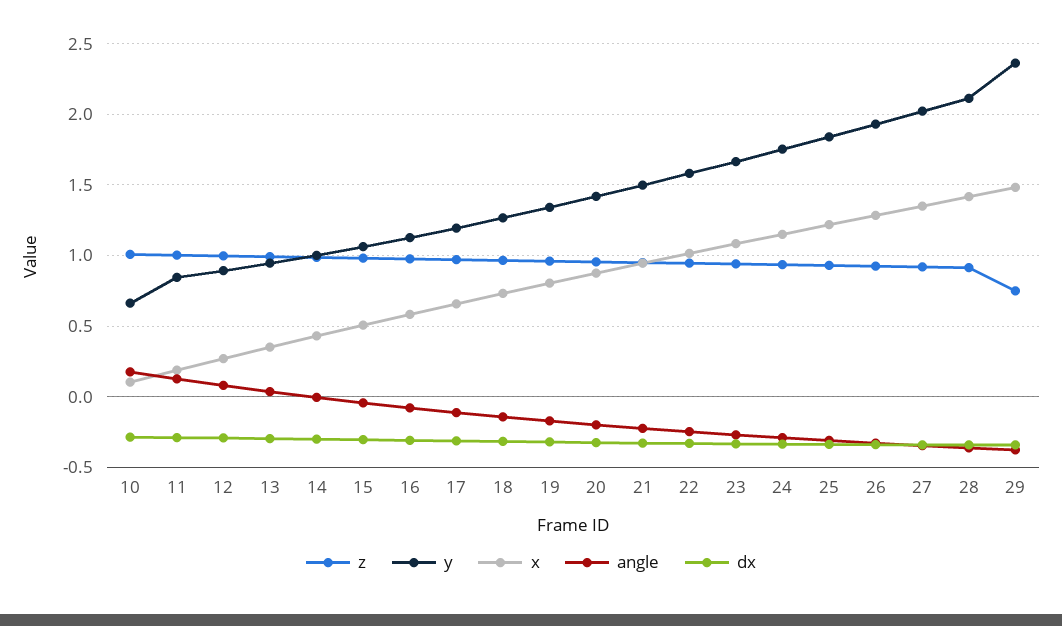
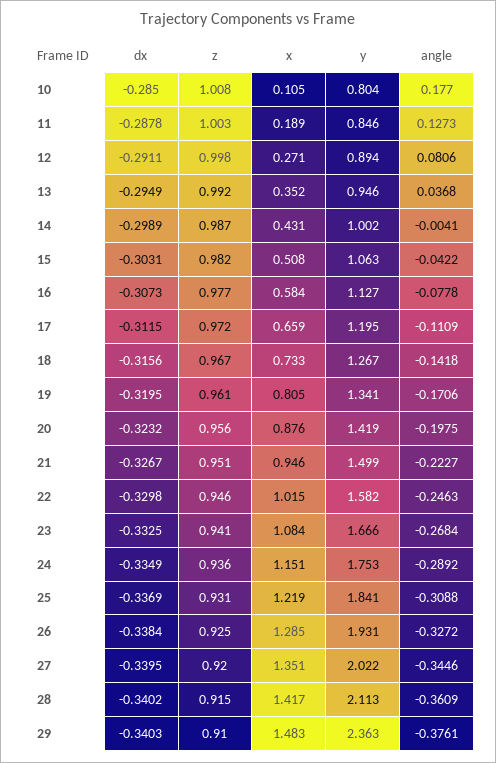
  {
    "z": {
      "10": 1.008,
      "11": 1.003,
      "12": 0.998,
      "13": 0.992,
      "14": 0.987,
      "15": 0.982,
      "16": 0.977,
      "17": 0.972,
      "18": 0.967,
      "19": 0.961,
      "20": 0.956,
      "21": 0.951,
      "22": 0.946,
      "23": 0.941,
      "24": 0.936,
      "25": 0.931,
      "26": 0.925,
      "27": 0.92,
      "28": 0.915,
-     "29": 0.75
+     "29": 0.91
    },
    "y": {
-     "10": 0.65,
+     "10": 0.804,
      "11": 0.846,
      "12": 0.894,
      "13": 0.946,
      "14": 1.002,
      "15": 1.063,
      "16": 1.127,
      "17": 1.195,
      "18": 1.267,
      "19": 1.341,
      "20": 1.419,
      "21": 1.499,
      "22": 1.582,
      "23": 1.666,
      "24": 1.753,
      "25": 1.841,
      "26": 1.931,
      "27": 2.022,
      "28": 2.113,
      "29": 2.363
    },
    "x": {
      "10": 0.105,
      "11": 0.189,
      "12": 0.271,
      "13": 0.352,
      "14": 0.431,
      "15": 0.508,
      "16": 0.584,
      "17": 0.659,
      "18": 0.733,
      "19": 0.805,
      "20": 0.876,
      "21": 0.946,
      "22": 1.015,
      "23": 1.084,
      "24": 1.151,
      "25": 1.219,
      "26": 1.285,
      "27": 1.351,
      "28": 1.417,
      "29": 1.483
    },
    "angle": {
      "10": 0.177,
      "11": 0.1273,
      "12": 0.0806,
      "13": 0.0368,
      "14": -0.0041,
      "15": -0.0422,
      "16": -0.0778,
      "17": -0.1109,
      "18": -0.1418,
      "19": -0.1706,
      "20": -0.1975,
      "21": -0.2227,
      "22": -0.2463,
      "23": -0.2684,
      "24": -0.2892,
      "25": -0.3088,
      "26": -0.3272,
      "27": -0.3446,
      "28": -0.3609,
      "29": -0.3761
    },
    "dx": {
      "10": -0.285,
      "11": -0.2878,
      "12": -0.2911,
      "13": -0.2949,
      "14": -0.2989,
      "15": -0.3031,
      "16": -0.3073,
      "17": -0.3115,
      "18": -0.3156,
      "19": -0.3195,
      "20": -0.3232,
      "21": -0.3267,
      "22": -0.3298,
      "23": -0.3325,
      "24": -0.3349,
      "25": -0.3369,
      "26": -0.3384,
      "27": -0.3395,
      "28": -0.3402,
      "29": -0.3403
    }
  }

